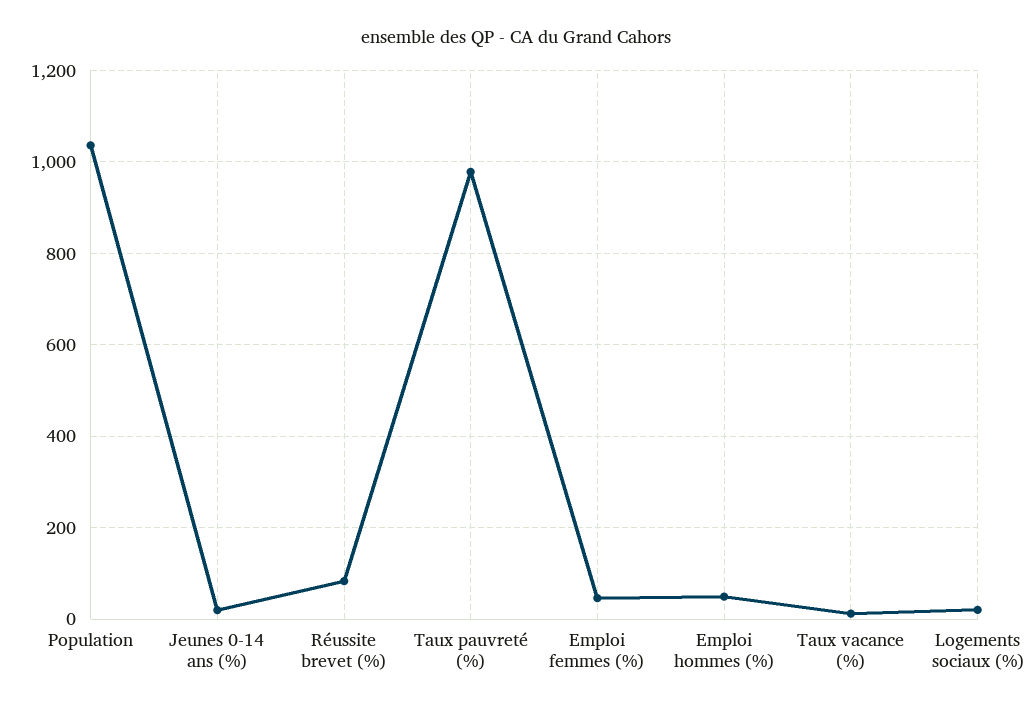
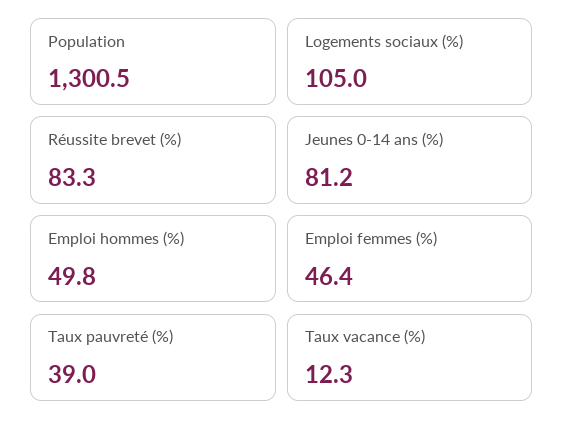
  {
-   "Population": 1040,
+   "Population": 1300.5,
-   "Jeunes 0-14 ans (%)": 20,
+   "Jeunes 0-14 ans (%)": 81.2,
    "Réussite brevet (%)": 83.3,
-   "Taux pauvreté (%)": 980,
+   "Taux pauvreté (%)": 39,
    "Emploi femmes (%)": 46.4,
    "Emploi hommes (%)": 49.8,
    "Taux vacance (%)": 12.3,
-   "Logements sociaux (%)": 20
+   "Logements sociaux (%)": 105
  }

